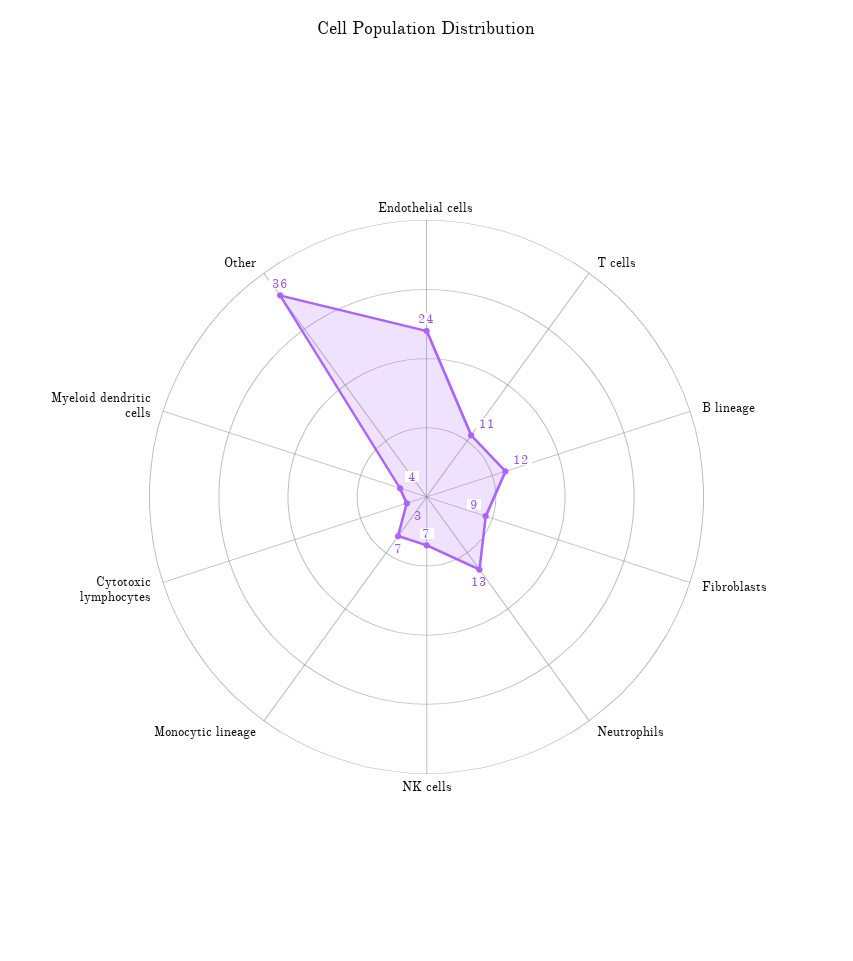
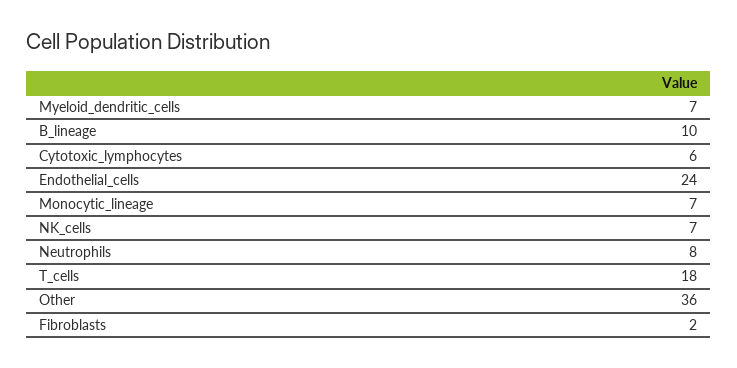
  {
    "Endothelial cells": 24,
-   "T cells": 11,
+   "T cells": 18,
-   "B lineage": 12,
+   "B lineage": 10,
-   "Fibroblasts": 9,
+   "Fibroblasts": 2,
-   "Neutrophils": 13,
+   "Neutrophils": 8,
    "NK cells": 7,
    "Monocytic lineage": 7,
-   "Cytotoxic lymphocytes": 3,
+   "Cytotoxic lymphocytes": 6,
-   "Myeloid dendritic cells": 4,
+   "Myeloid dendritic cells": 7,
    "Other": 36
  }

